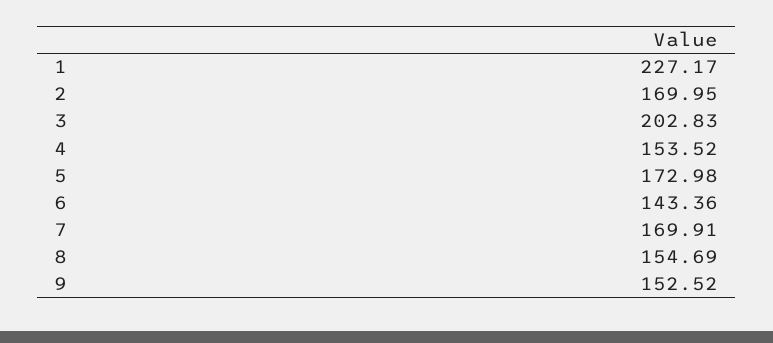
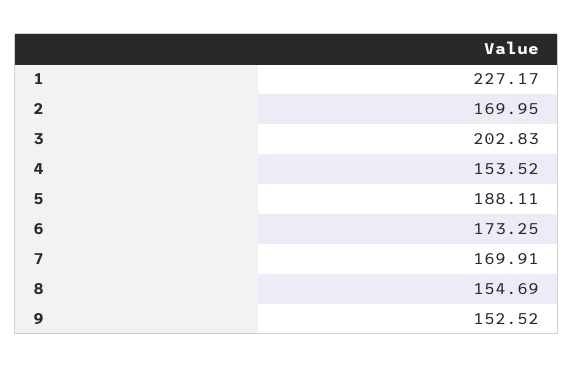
  {
    "1": 227.17,
    "2": 169.95,
    "3": 202.83,
    "4": 153.52,
-   "5": 172.98,
+   "5": 188.11,
-   "6": 143.36,
+   "6": 173.25,
    "7": 169.91,
    "8": 154.69,
    "9": 152.52
  }

